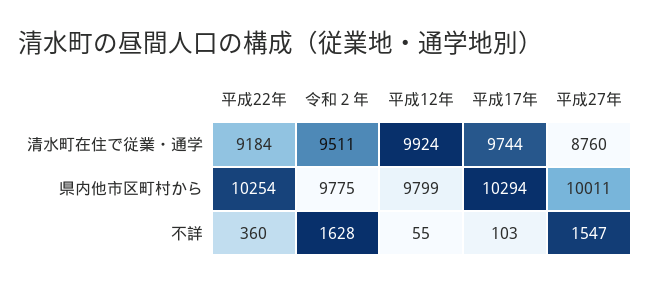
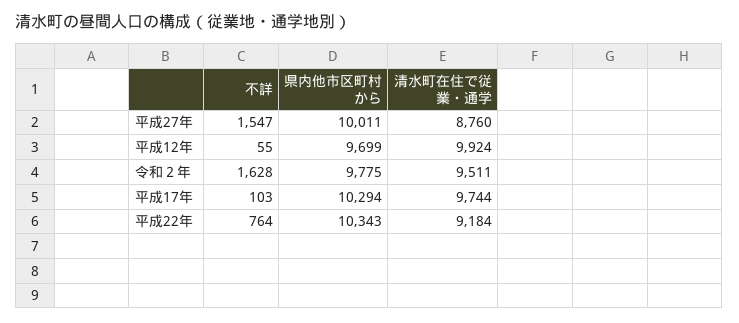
  {
    "平成22年": {
      "清水町在住で従業・通学": 9184,
-     "県内他市区町村から": 10254,
+     "県内他市区町村から": 10343,
-     "不詳": 360
+     "不詳": 764
    },
    "令和２年": {
      "清水町在住で従業・通学": 9511,
      "県内他市区町村から": 9775,
      "不詳": 1628
    },
    "平成12年": {
      "清水町在住で従業・通学": 9924,
-     "県内他市区町村から": 9799,
+     "県内他市区町村から": 9699,
      "不詳": 55
    },
    "平成17年": {
      "清水町在住で従業・通学": 9744,
      "県内他市区町村から": 10294,
      "不詳": 103
    },
    "平成27年": {
      "清水町在住で従業・通学": 8760,
      "県内他市区町村から": 10011,
      "不詳": 1547
    }
  }

